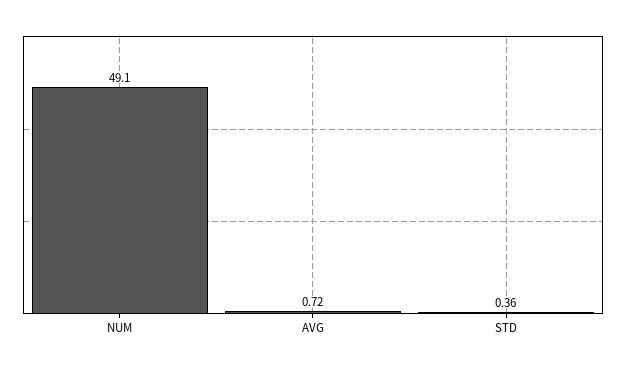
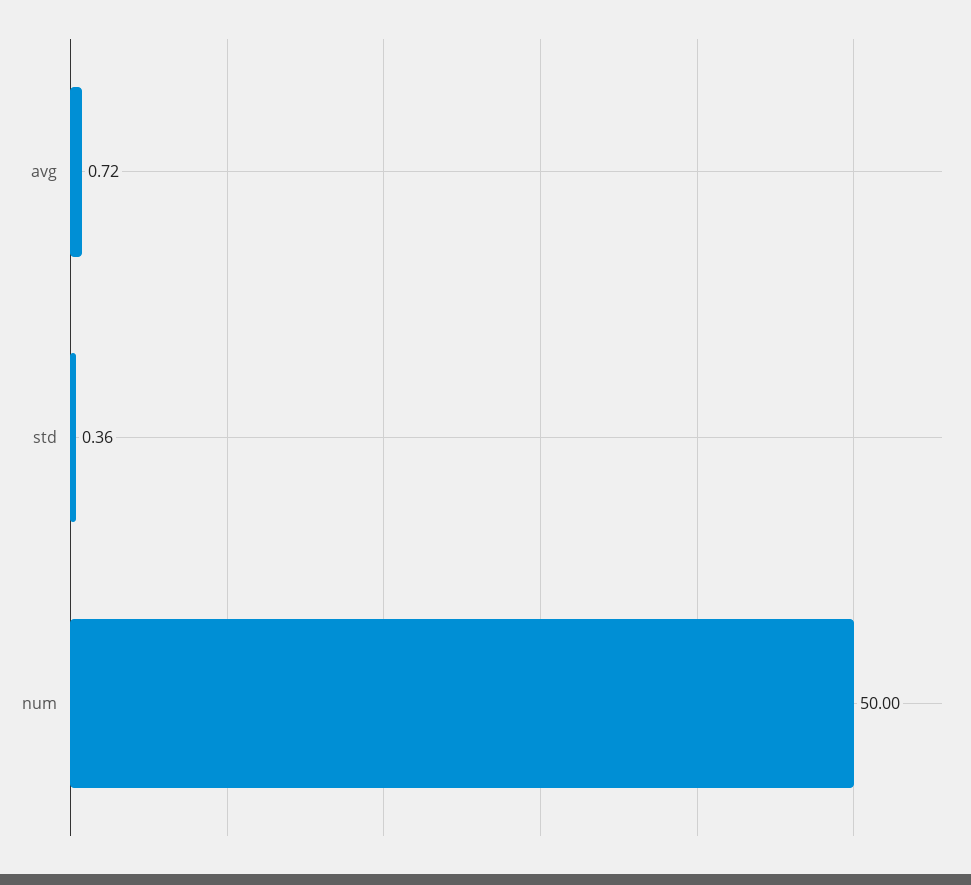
  {
-   "NUM": 49.1,
+   "NUM": 50,
    "AVG": 0.72,
    "STD": 0.36
  }

